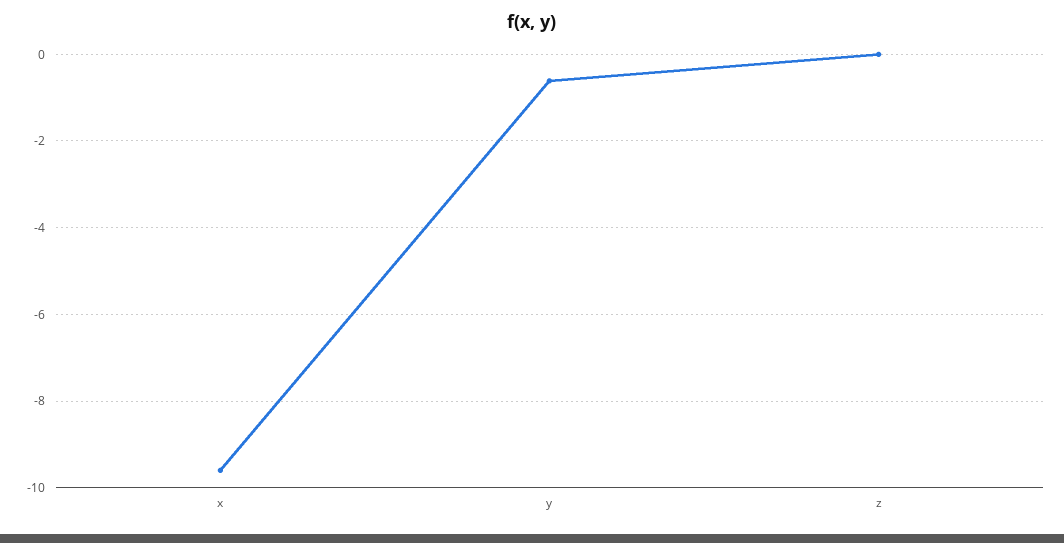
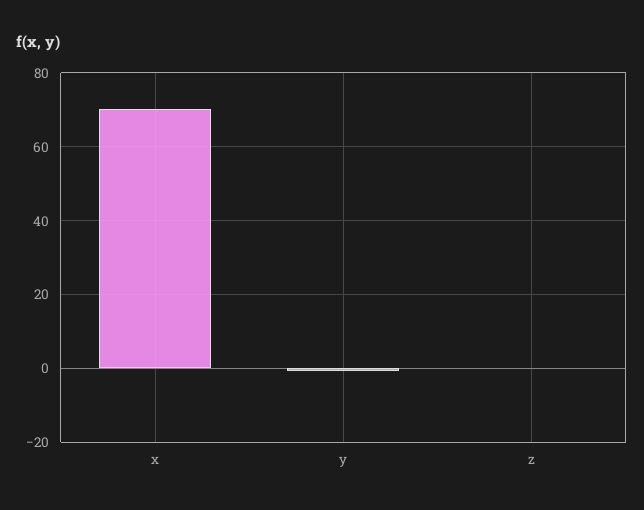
  {
-   "x": -9.6,
+   "x": 70,
    "y": -0.6,
    "z": 0
  }

